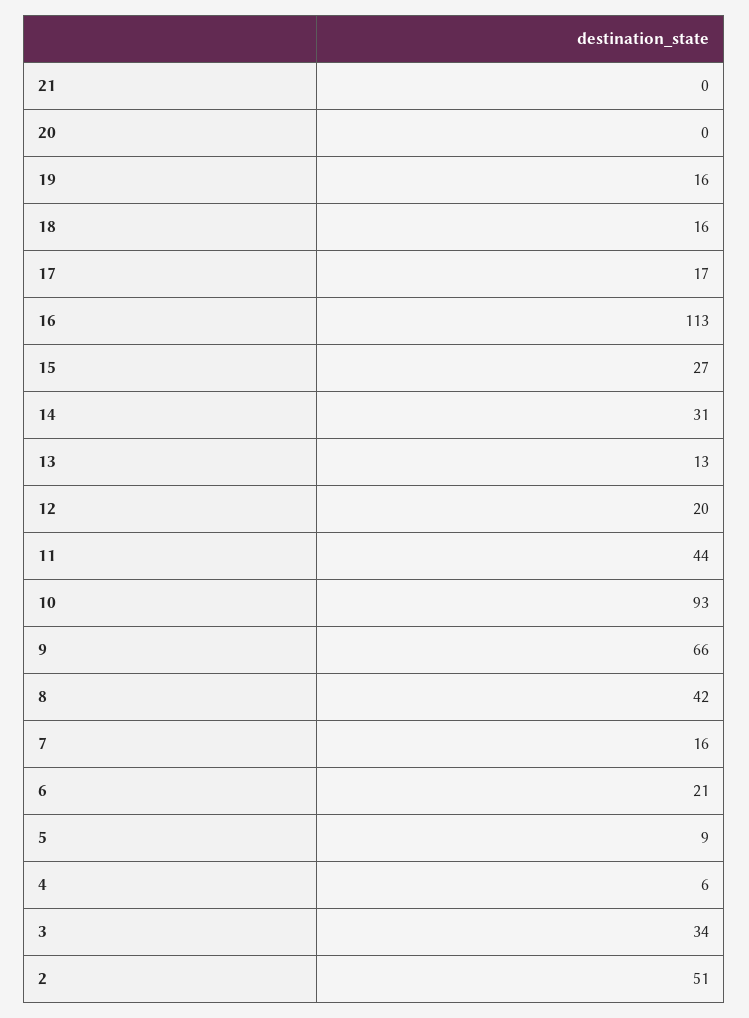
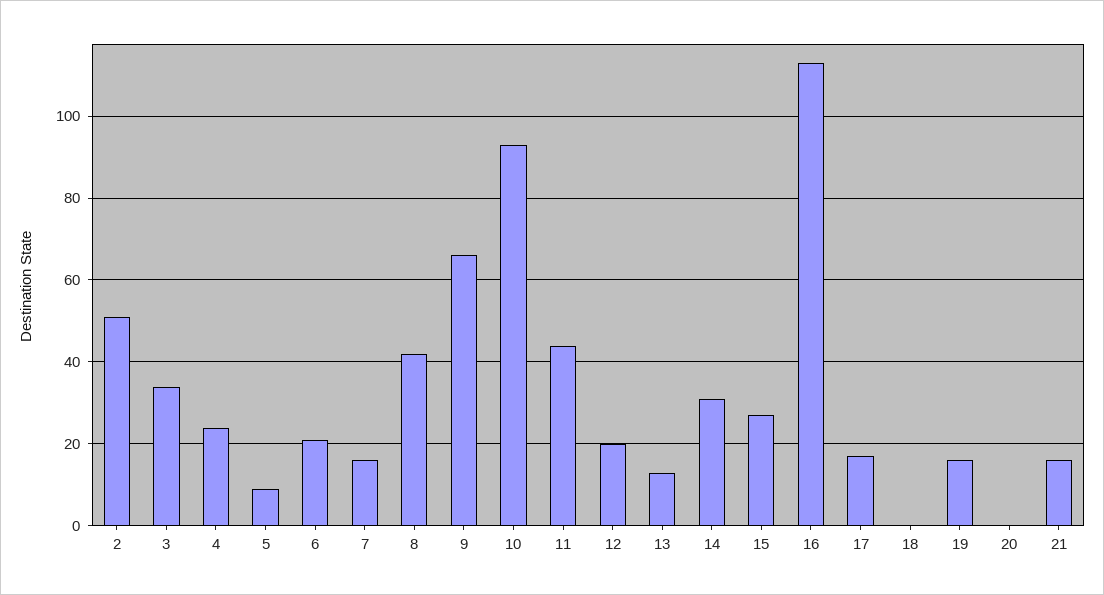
  {
-   "21": 0,
+   "21": 15,
    "20": 0,
    "19": 16,
-   "18": 16,
+   "18": 0,
    "17": 17,
    "16": 113,
    "15": 27,
    "14": 31,
    "13": 13,
    "12": 20,
    "11": 44,
    "10": 93,
    "9": 66,
    "8": 42,
    "7": 16,
    "6": 21,
    "5": 9,
-   "4": 6,
+   "4": 25,
    "3": 34,
    "2": 51
  }

